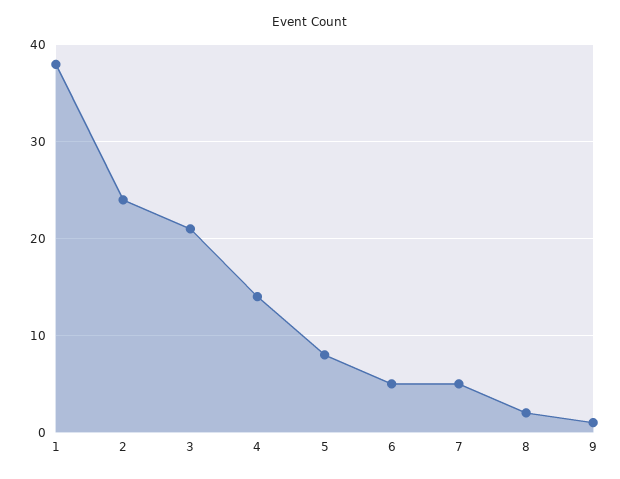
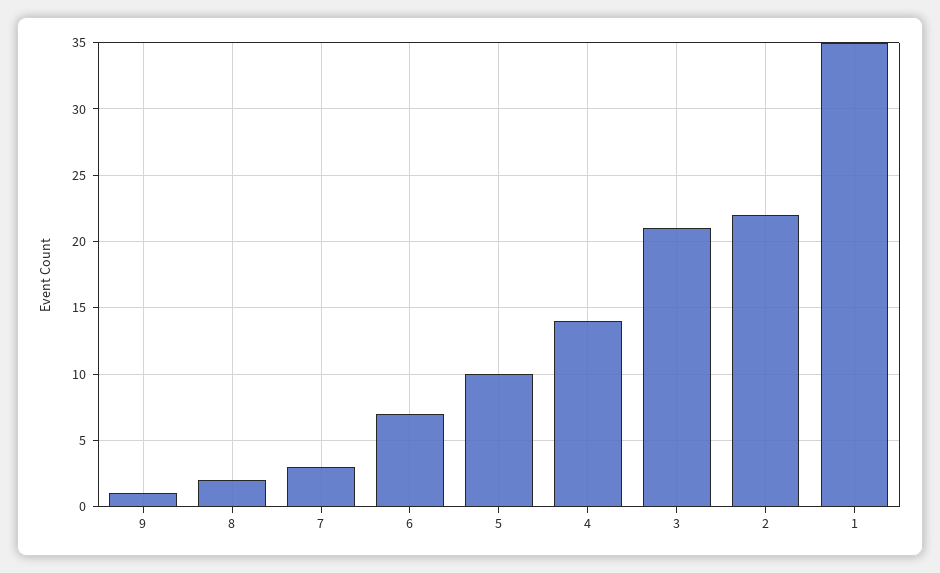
  {
-   "1": 38,
+   "1": 35,
-   "2": 24,
+   "2": 22,
    "3": 21,
    "4": 14,
-   "5": 8,
+   "5": 10,
-   "6": 5,
+   "6": 7,
-   "7": 5,
+   "7": 3,
    "8": 2,
    "9": 1
  }

